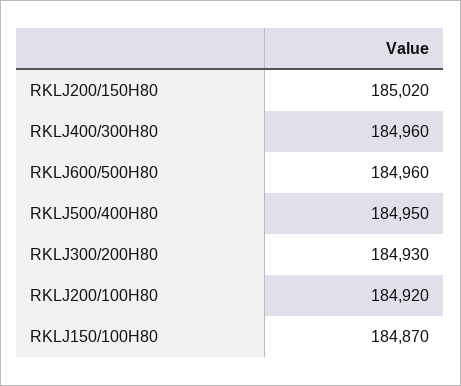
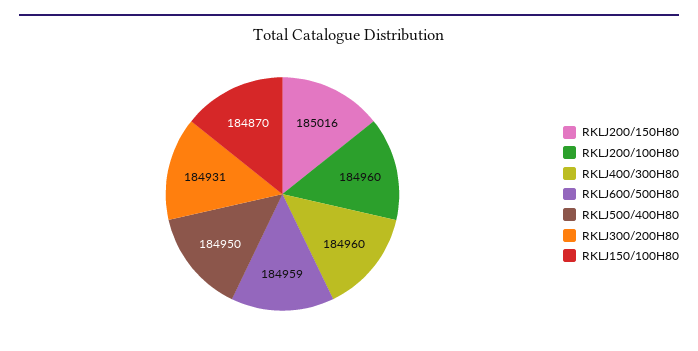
  {
-   "RKLJ200/150H80": 185020,
+   "RKLJ200/150H80": 185016,
    "RKLJ400/300H80": 184960,
-   "RKLJ600/500H80": 184960,
+   "RKLJ600/500H80": 184959,
    "RKLJ500/400H80": 184950,
-   "RKLJ300/200H80": 184930,
+   "RKLJ300/200H80": 184931,
-   "RKLJ200/100H80": 184920,
+   "RKLJ200/100H80": 184960,
    "RKLJ150/100H80": 184870
  }

